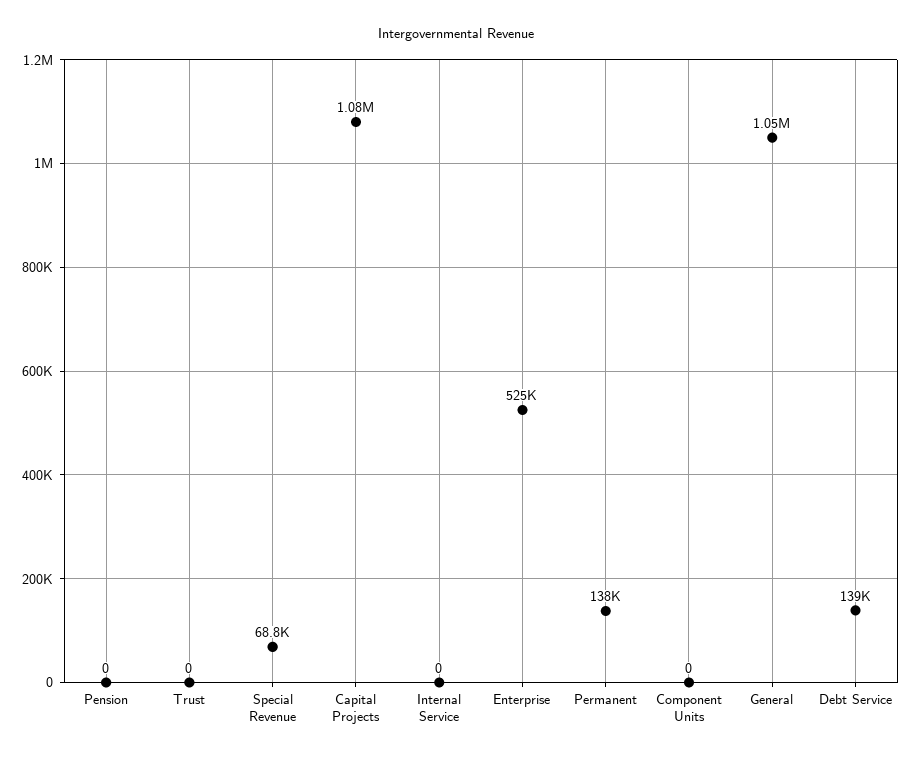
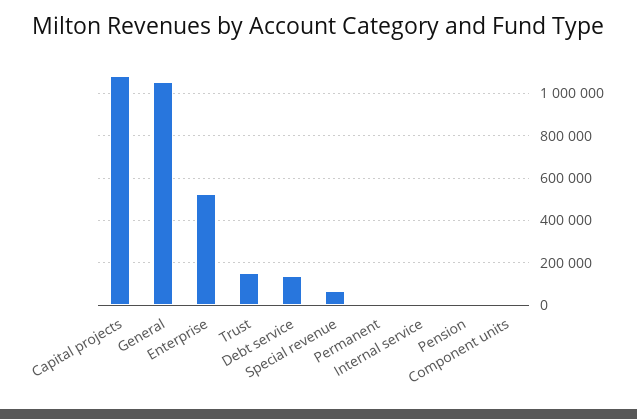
  {
    "Pension": 0,
-   "Trust": 0,
+   "Trust": 150000,
    "Special Revenue": 68800,
    "Capital Projects": 1080000,
    "Internal Service": 0,
    "Enterprise": 525000,
-   "Permanent": 138000,
+   "Permanent": 0,
    "Component Units": 0,
    "General": 1050000,
    "Debt Service": 139000
  }

